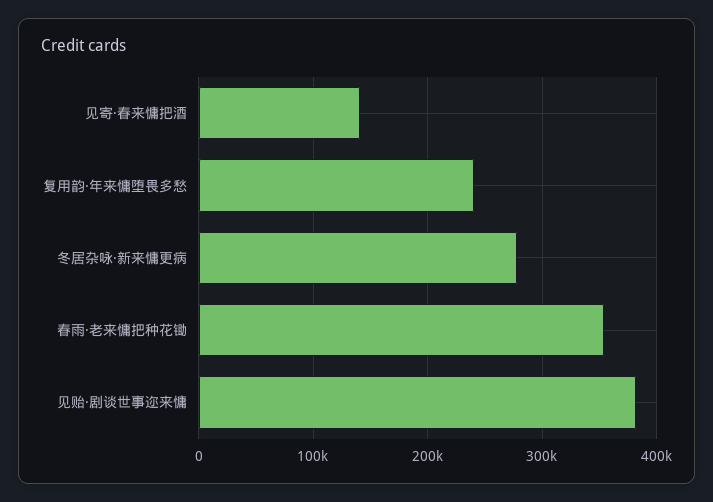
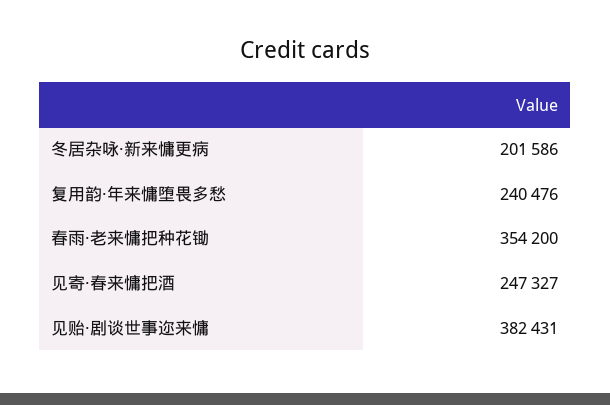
  {
-   "见寄·春来慵把酒": 140000,
+   "见寄·春来慵把酒": 247327,
    "复用韵·年来慵堕畏多愁": 240476,
-   "冬居杂咏·新来慵更病": 280000,
+   "冬居杂咏·新来慵更病": 201586,
    "春雨·老来慵把种花锄": 354200,
    "见贻·剧谈世事迩来慵": 382431
  }

